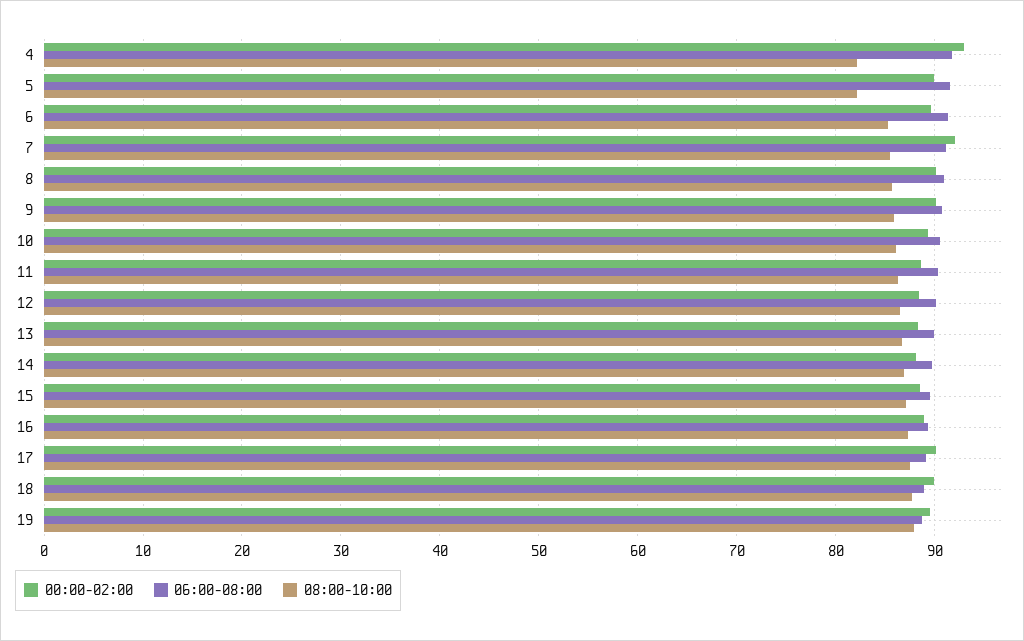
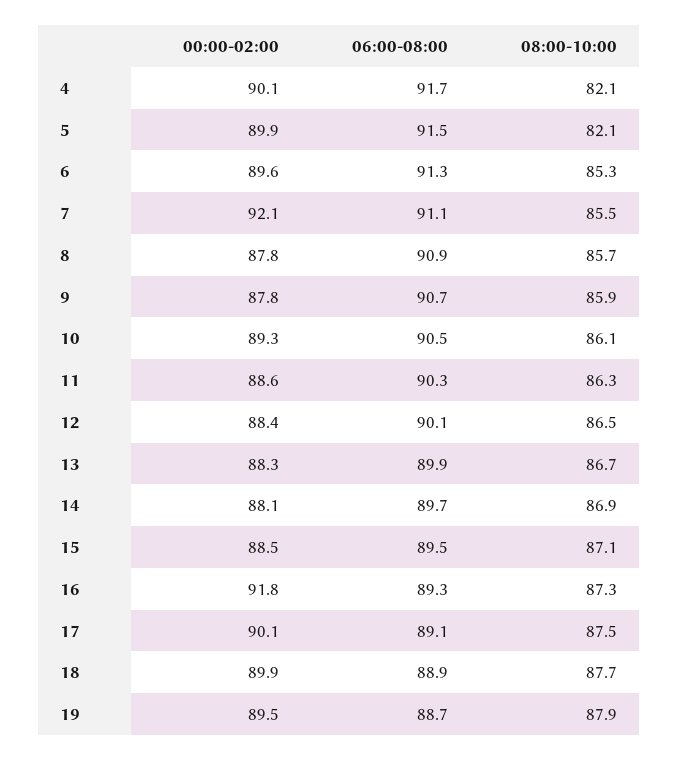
  {
    "00:00-02:00": {
-     "4": 93,
+     "4": 90.1,
      "5": 89.9,
      "6": 89.6,
      "7": 92.1,
-     "8": 90,
+     "8": 87.8,
-     "9": 90,
+     "9": 87.8,
      "10": 89.3,
      "11": 88.6,
      "12": 88.4,
      "13": 88.3,
      "14": 88.1,
      "15": 88.5,
-     "16": 89,
+     "16": 91.8,
      "17": 90.1,
      "18": 89.9,
      "19": 89.5
    },
    "06:00-08:00": {
      "4": 91.7,
      "5": 91.5,
      "6": 91.3,
      "7": 91.1,
      "8": 90.9,
      "9": 90.7,
      "10": 90.5,
      "11": 90.3,
      "12": 90.1,
      "13": 89.9,
      "14": 89.7,
      "15": 89.5,
      "16": 89.3,
      "17": 89.1,
      "18": 88.9,
      "19": 88.7
    },
    "08:00-10:00": {
      "4": 82.1,
      "5": 82.1,
      "6": 85.3,
      "7": 85.5,
      "8": 85.7,
      "9": 85.9,
      "10": 86.1,
      "11": 86.3,
      "12": 86.5,
      "13": 86.7,
      "14": 86.9,
      "15": 87.1,
      "16": 87.3,
      "17": 87.5,
      "18": 87.7,
      "19": 87.9
    }
  }

